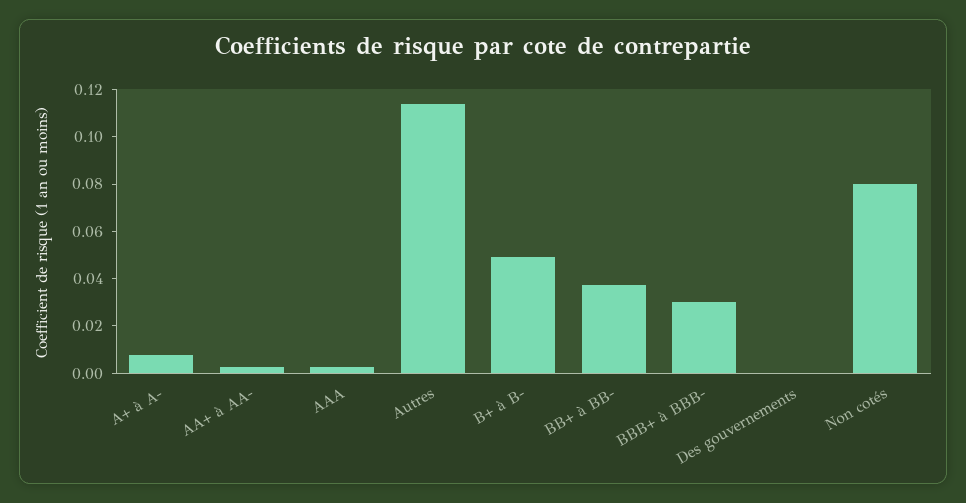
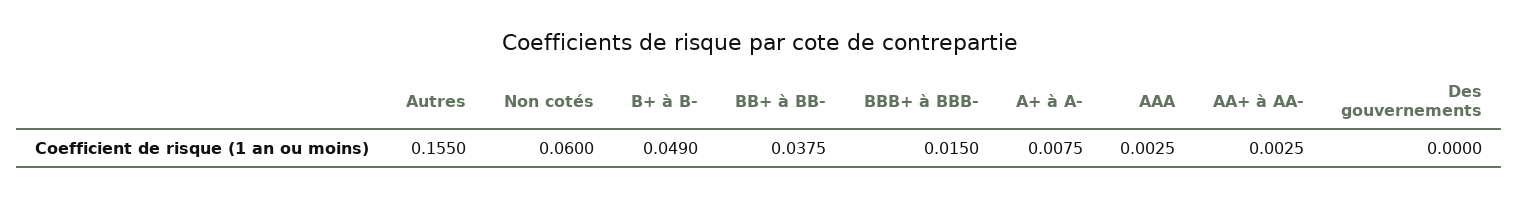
  {
    "A+ à A-": 0.0075,
    "AA+ à AA-": 0.0025,
    "AAA": 0.0025,
-   "Autres": 0.115,
+   "Autres": 0.155,
    "B+ à B-": 0.049,
    "BB+ à BB-": 0.0375,
-   "BBB+ à BBB-": 0.03,
+   "BBB+ à BBB-": 0.015,
    "Des gouvernements": 0,
-   "Non cotés": 0.08
+   "Non cotés": 0.06
  }

